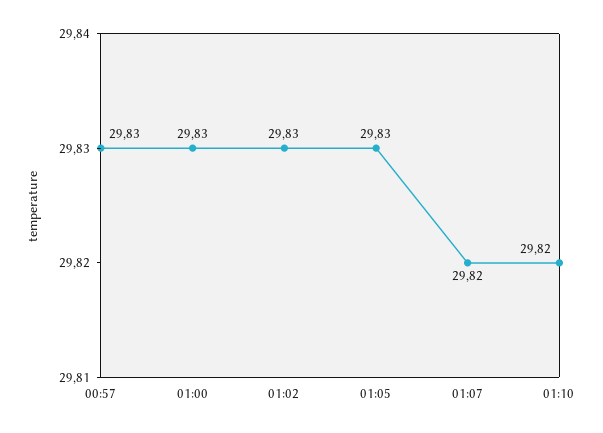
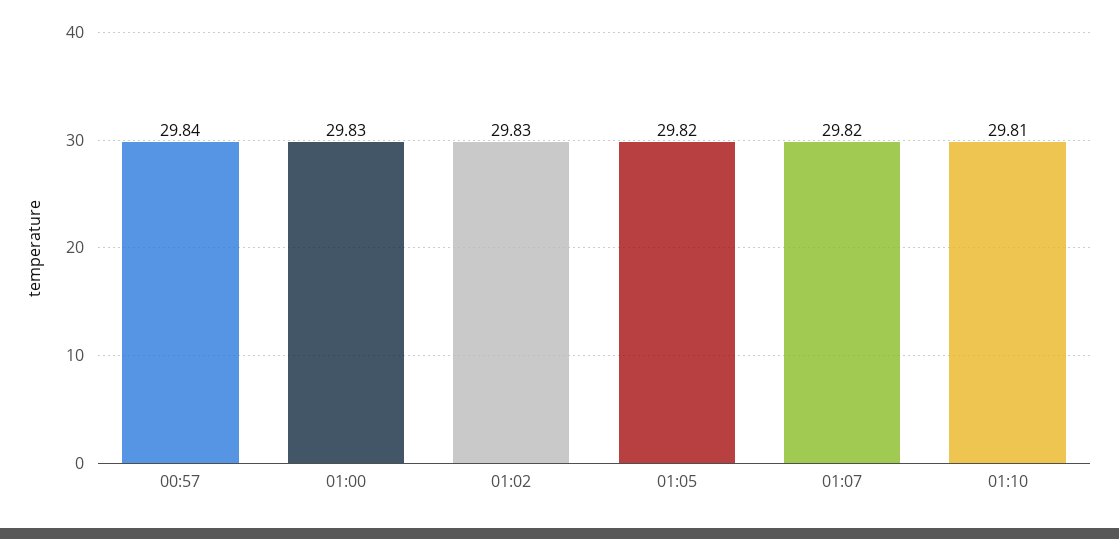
  {
-   "00:57": 29.83,
+   "00:57": 29.84,
    "01:00": 29.83,
    "01:02": 29.83,
-   "01:05": 29.83,
+   "01:05": 29.82,
    "01:07": 29.82,
-   "01:10": 29.82
+   "01:10": 29.81
  }

